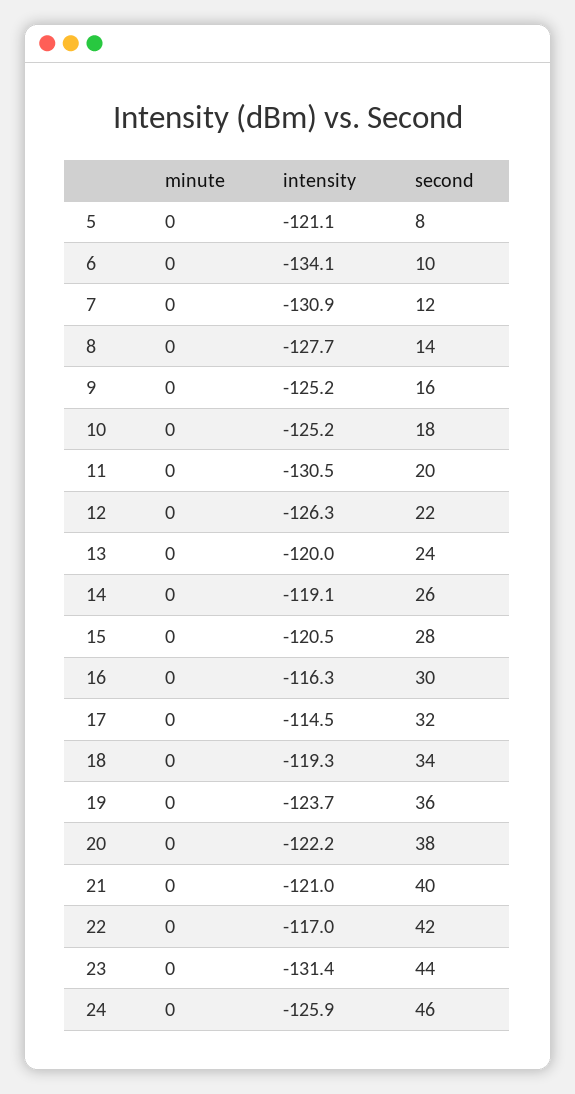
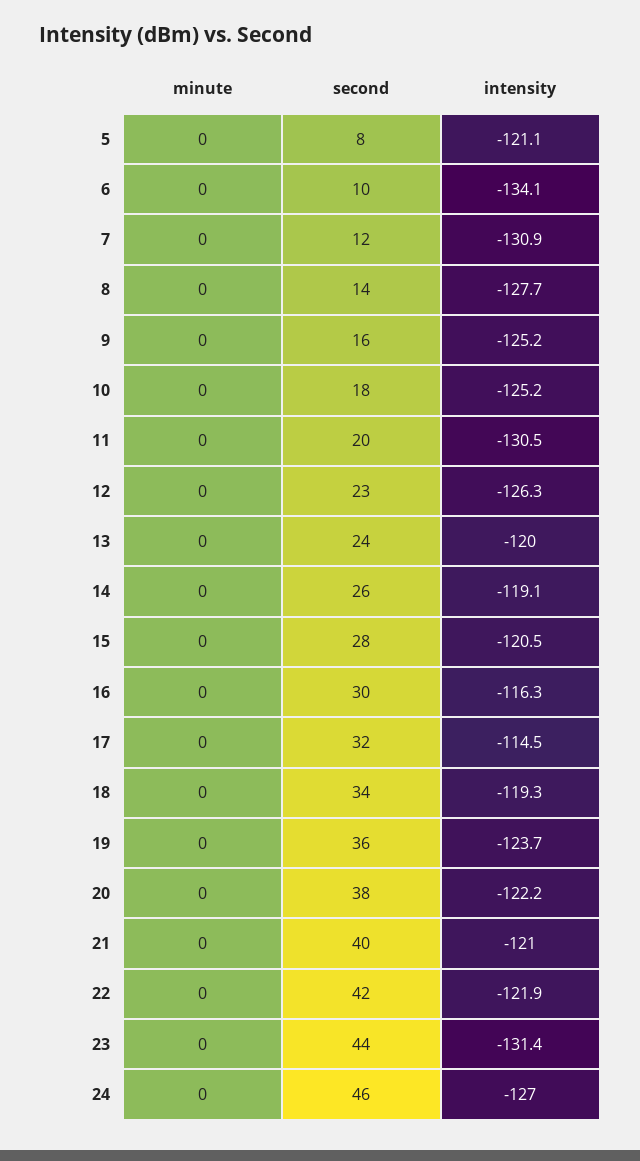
  {
    "minute": {
      "5": 0,
      "6": 0,
      "7": 0,
      "8": 0,
      "9": 0,
      "10": 0,
      "11": 0,
      "12": 0,
      "13": 0,
      "14": 0,
      "15": 0,
      "16": 0,
      "17": 0,
      "18": 0,
      "19": 0,
      "20": 0,
      "21": 0,
      "22": 0,
      "23": 0,
      "24": 0
    },
    "intensity": {
      "5": -121.1,
      "6": -134.1,
      "7": -130.9,
      "8": -127.7,
      "9": -125.2,
      "10": -125.2,
      "11": -130.5,
      "12": -126.3,
      "13": -120,
      "14": -119.1,
      "15": -120.5,
      "16": -116.3,
      "17": -114.5,
      "18": -119.3,
      "19": -123.7,
      "20": -122.2,
      "21": -121,
-     "22": -117,
+     "22": -121.9,
      "23": -131.4,
-     "24": -125.9
+     "24": -127
    },
    "second": {
      "5": 8,
      "6": 10,
      "7": 12,
      "8": 14,
      "9": 16,
      "10": 18,
      "11": 20,
-     "12": 22,
+     "12": 23,
      "13": 24,
      "14": 26,
      "15": 28,
      "16": 30,
      "17": 32,
      "18": 34,
      "19": 36,
      "20": 38,
      "21": 40,
      "22": 42,
      "23": 44,
      "24": 46
    }
  }

